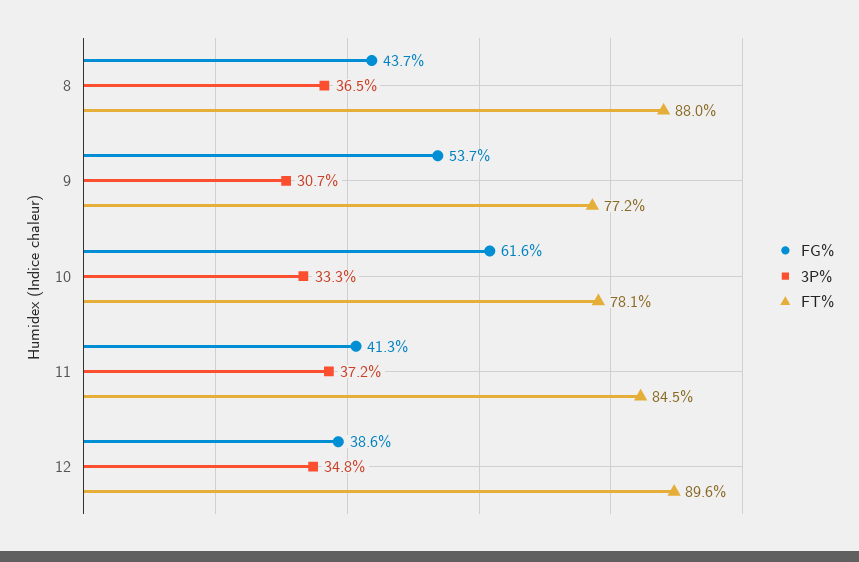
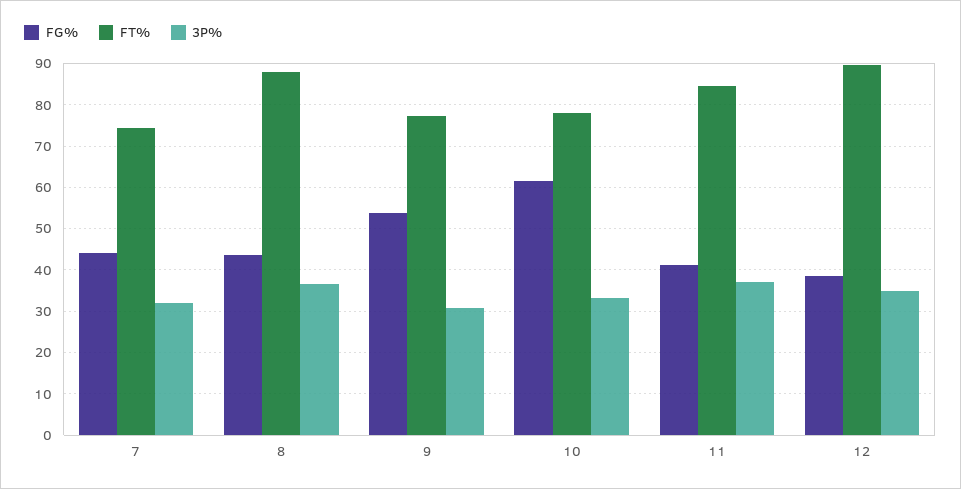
  {
    "FG%": {
      "8": 43.7,
      "9": 53.7,
      "10": 61.6,
      "11": 41.3,
-     "12": 38.6
+     "12": 38.6,
+     "7": 44
    },
    "3P%": {
      "8": 36.5,
      "9": 30.7,
      "10": 33.3,
      "11": 37.2,
-     "12": 34.8
+     "12": 34.8,
+     "7": 32
    },
    "FT%": {
      "8": 88,
      "9": 77.2,
      "10": 78.1,
      "11": 84.5,
-     "12": 89.6
+     "12": 89.6,
+     "7": 74
    }
  }

